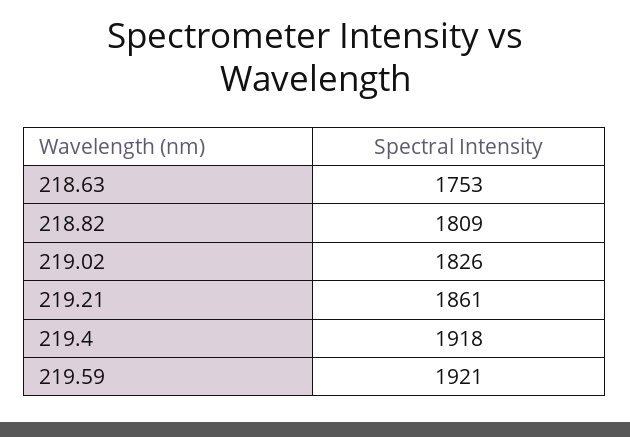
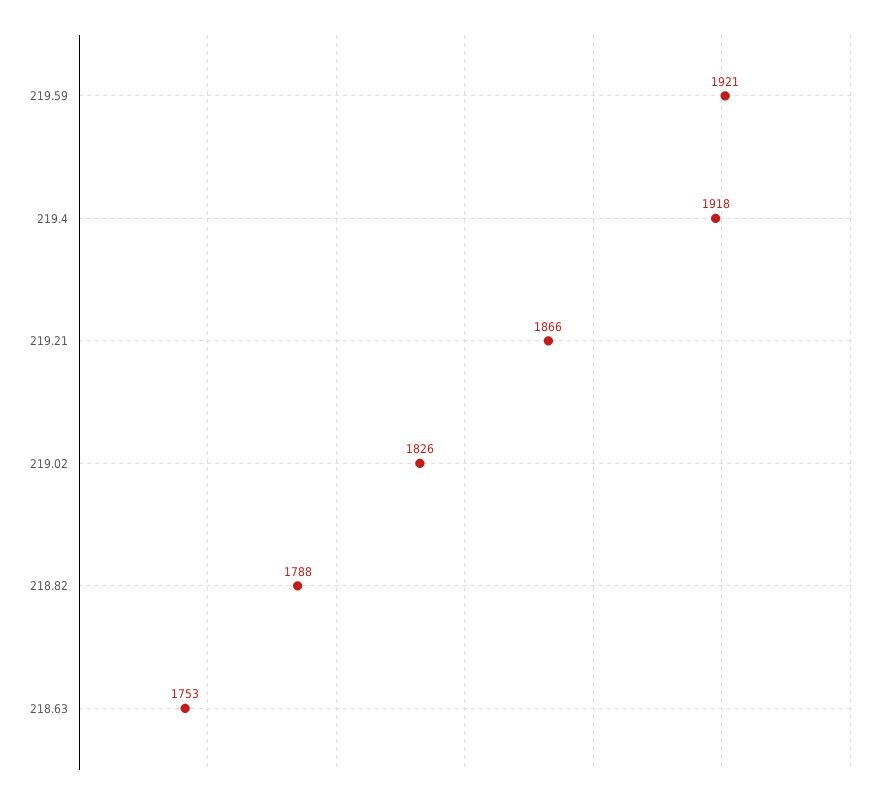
  {
    "218.63": 1753,
-   "218.82": 1809,
+   "218.82": 1788,
    "219.02": 1826,
-   "219.21": 1861,
+   "219.21": 1866,
    "219.4": 1918,
    "219.59": 1921
  }

